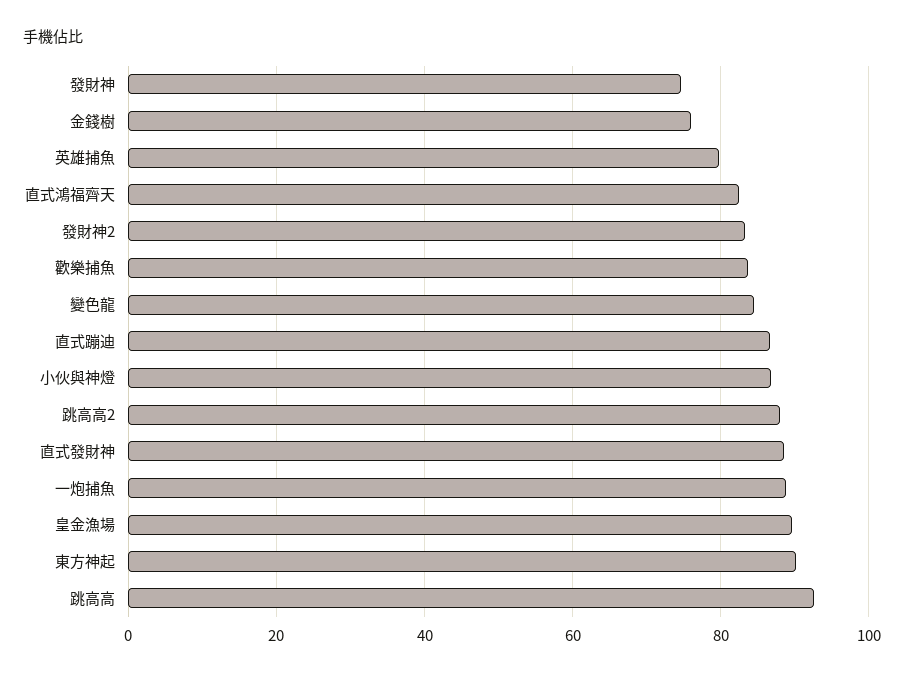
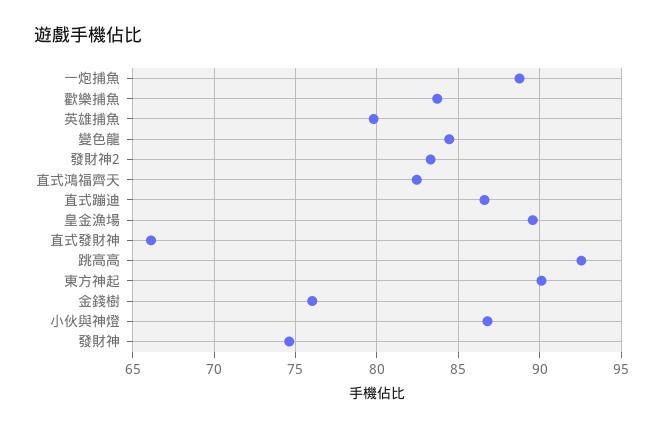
  {
    "發財神": 74.5,
    "金錢樹": 76,
    "英雄捕魚": 80,
    "直式鴻福齊天": 82.5,
    "發財神2": 83.5,
    "歡樂捕魚": 83.5,
    "變色龍": 84.5,
    "直式蹦迪": 86.5,
    "小伙與神燈": 87,
-   "跳高高2": 88,
-   "直式發財神": 88,
+   "直式發財神": 66,
    "一炮捕魚": 89,
    "皇金漁場": 89.5,
    "東方神起": 90,
    "跳高高": 92.5
  }

